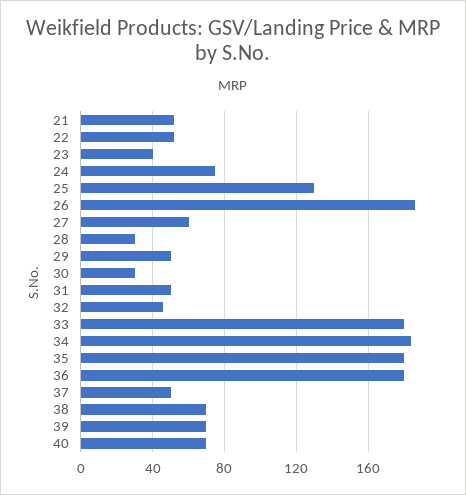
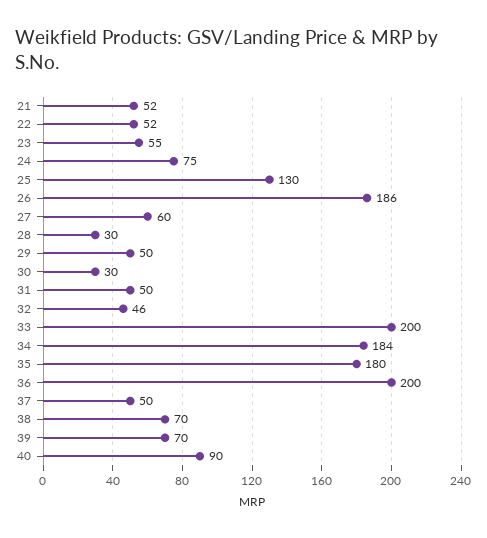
  {
    "21": 52,
    "22": 52,
-   "23": 40,
+   "23": 55,
    "24": 75,
    "25": 130,
    "26": 186,
    "27": 60,
    "28": 30,
    "29": 50,
    "30": 30,
    "31": 50,
    "32": 46,
-   "33": 180,
+   "33": 200,
    "34": 184,
    "35": 180,
-   "36": 180,
+   "36": 200,
    "37": 50,
    "38": 70,
    "39": 70,
-   "40": 70
+   "40": 90
  }

